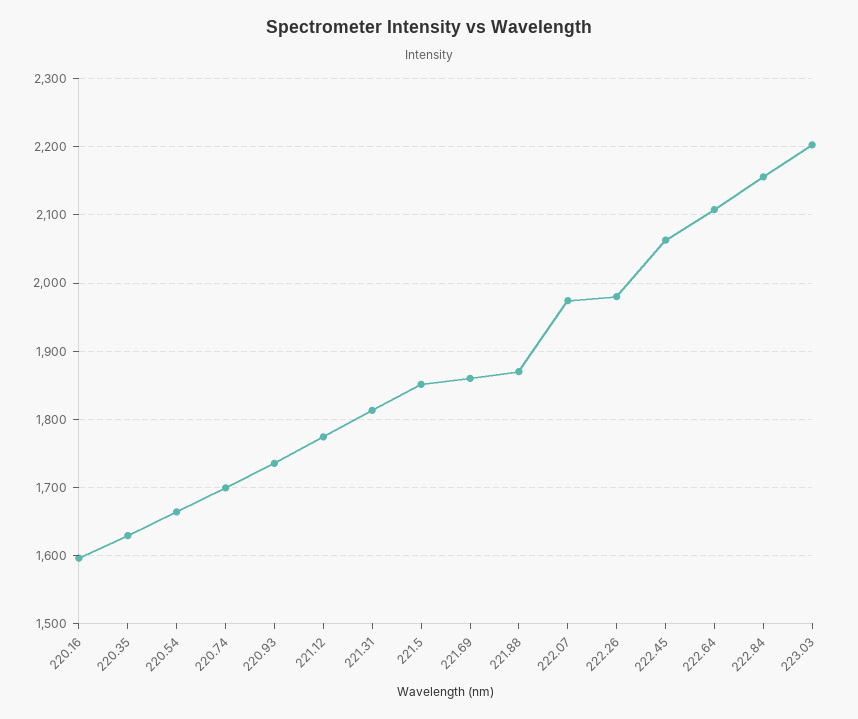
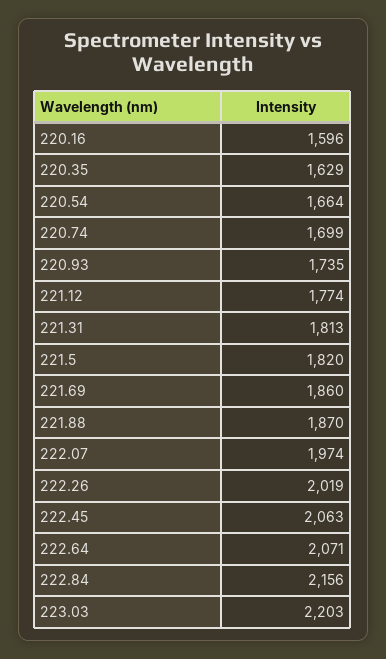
  {
    "220.16": 1596,
    "220.35": 1629,
    "220.54": 1664,
    "220.74": 1699,
    "220.93": 1735,
    "221.12": 1774,
    "221.31": 1813,
-   "221.5": 1850,
+   "221.5": 1820,
    "221.69": 1860,
    "221.88": 1870,
    "222.07": 1974,
-   "222.26": 1980,
+   "222.26": 2019,
    "222.45": 2063,
-   "222.64": 2110,
+   "222.64": 2071,
    "222.84": 2156,
    "223.03": 2203
  }

